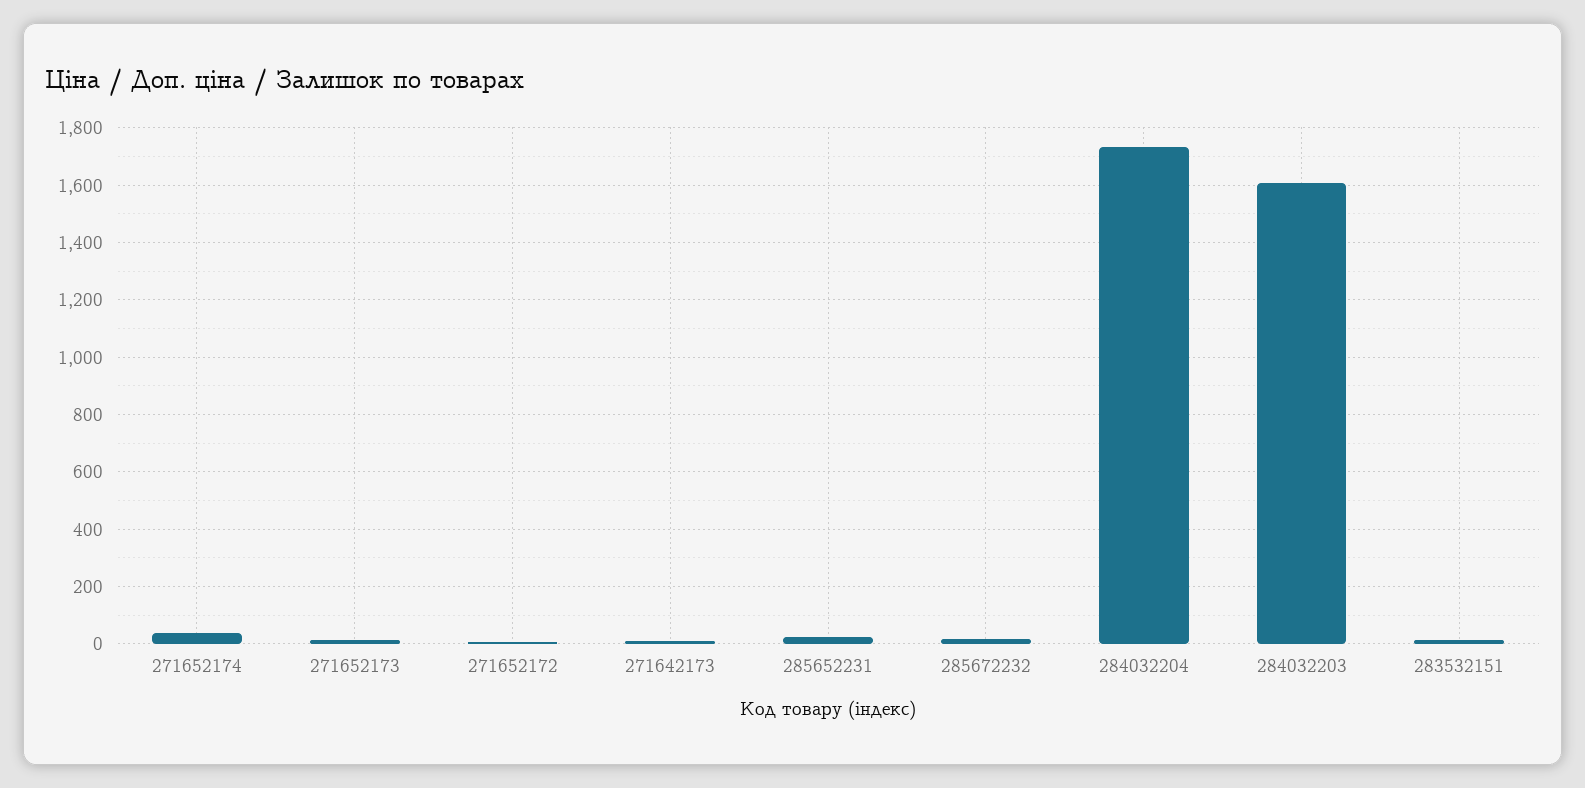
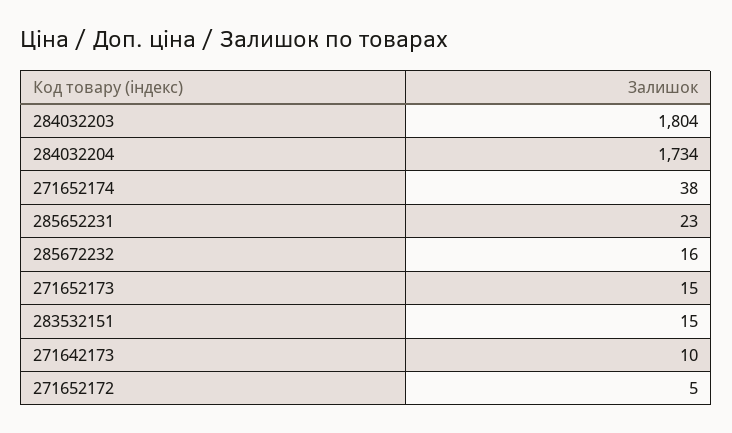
  {
    "271652174": 38,
    "271652173": 15,
    "271652172": 5,
    "271642173": 10,
    "285652231": 23,
    "285672232": 16,
    "284032204": 1734,
-   "284032203": 1600,
+   "284032203": 1804,
    "283532151": 15
  }

